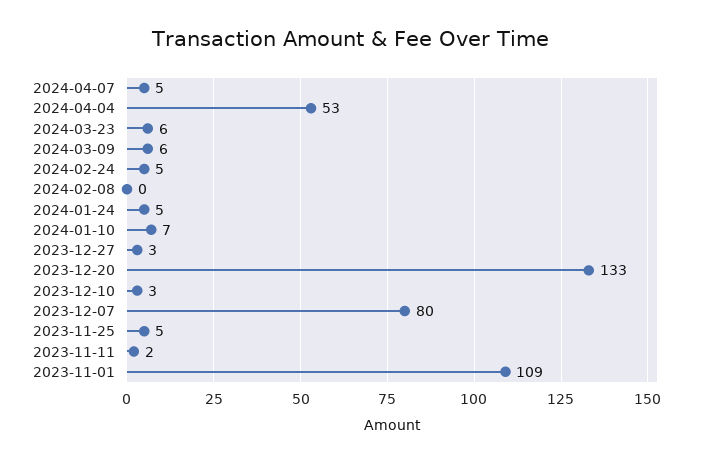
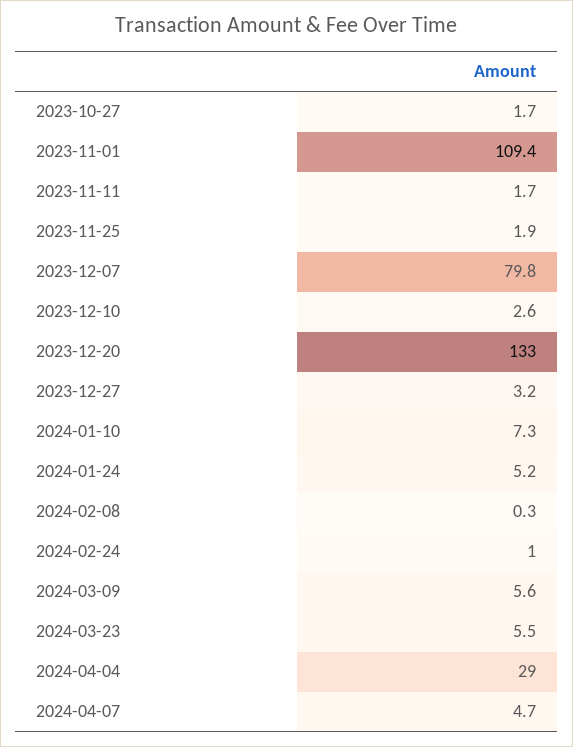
  {
    "2024-04-07": 4.7,
-   "2024-04-04": 53,
+   "2024-04-04": 29,
    "2024-03-23": 5.5,
    "2024-03-09": 5.6,
-   "2024-02-24": 5,
+   "2024-02-24": 1,
    "2024-02-08": 0.3,
    "2024-01-24": 5.2,
    "2024-01-10": 7.3,
    "2023-12-27": 3.2,
    "2023-12-20": 133,
    "2023-12-10": 2.6,
    "2023-12-07": 79.8,
-   "2023-11-25": 5,
+   "2023-11-25": 1.9,
    "2023-11-11": 1.7,
-   "2023-11-01": 109.4
+   "2023-11-01": 109.4,
+   "2023-10-27": 1.7
  }

